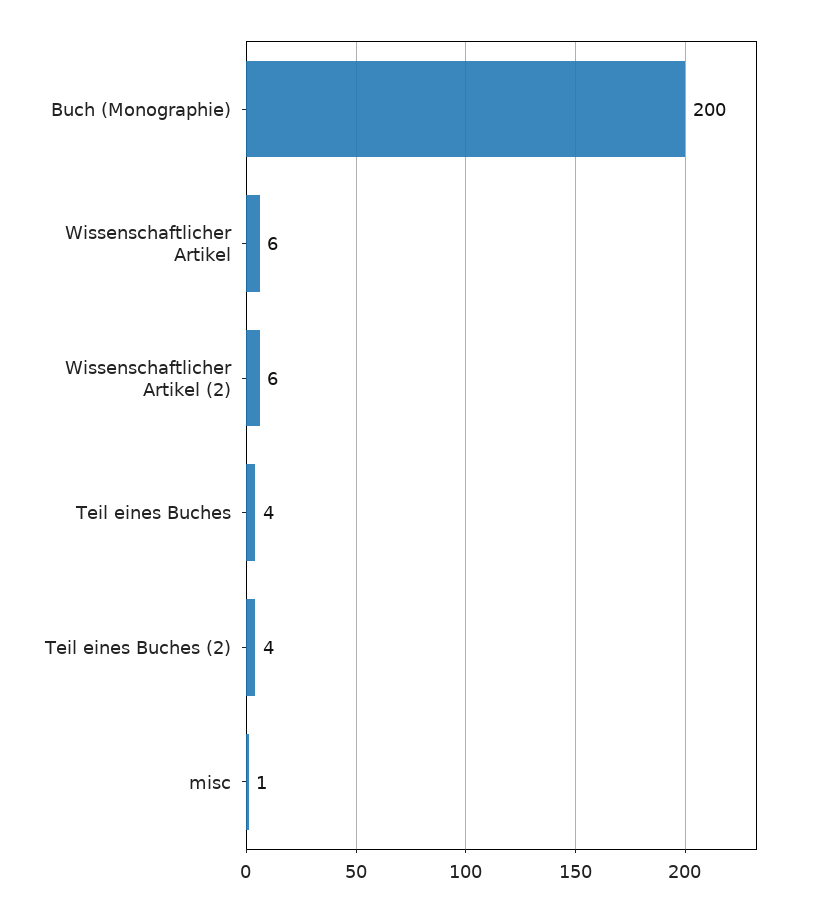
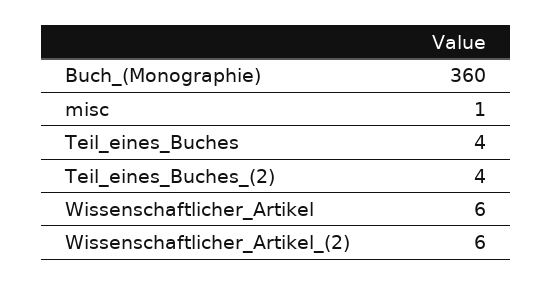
  {
-   "Buch (Monographie)": 200,
+   "Buch (Monographie)": 360,
    "Wissenschaftlicher Artikel": 6,
    "Wissenschaftlicher Artikel (2)": 6,
    "Teil eines Buches": 4,
    "Teil eines Buches (2)": 4,
    "misc": 1
  }

